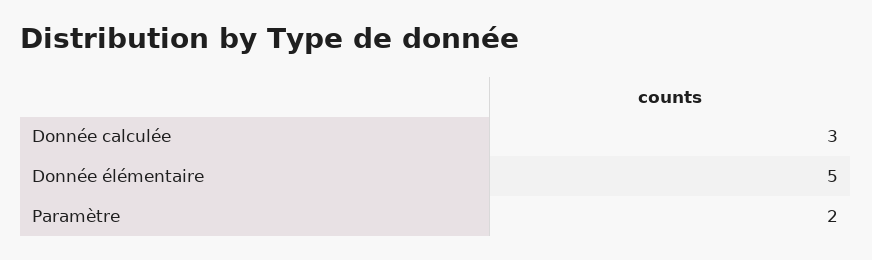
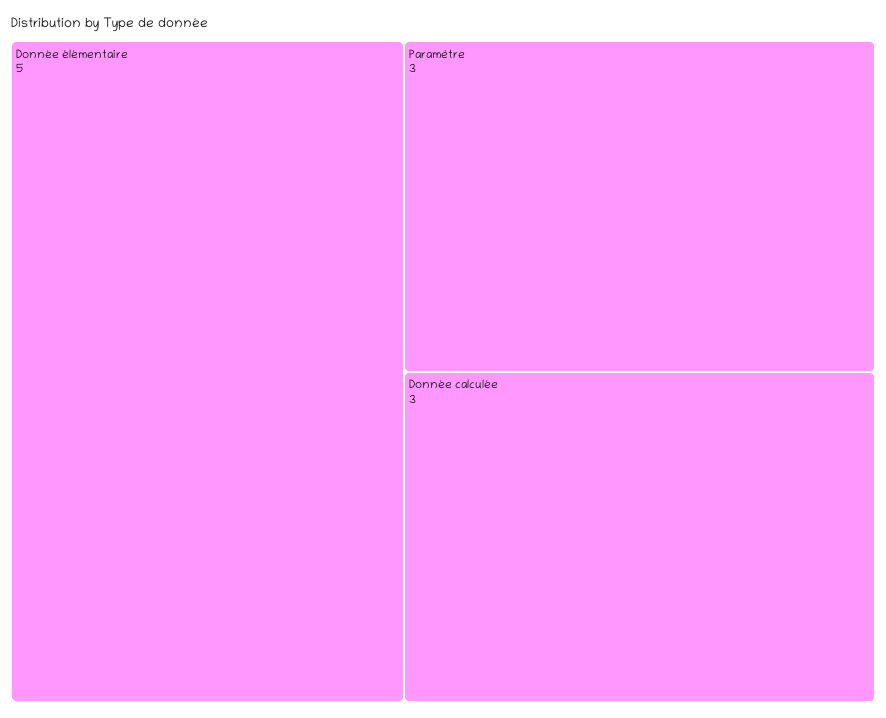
  {
    "Donnée calculée": 3,
    "Donnée élémentaire": 5,
-   "Paramètre": 2
+   "Paramètre": 3
  }

